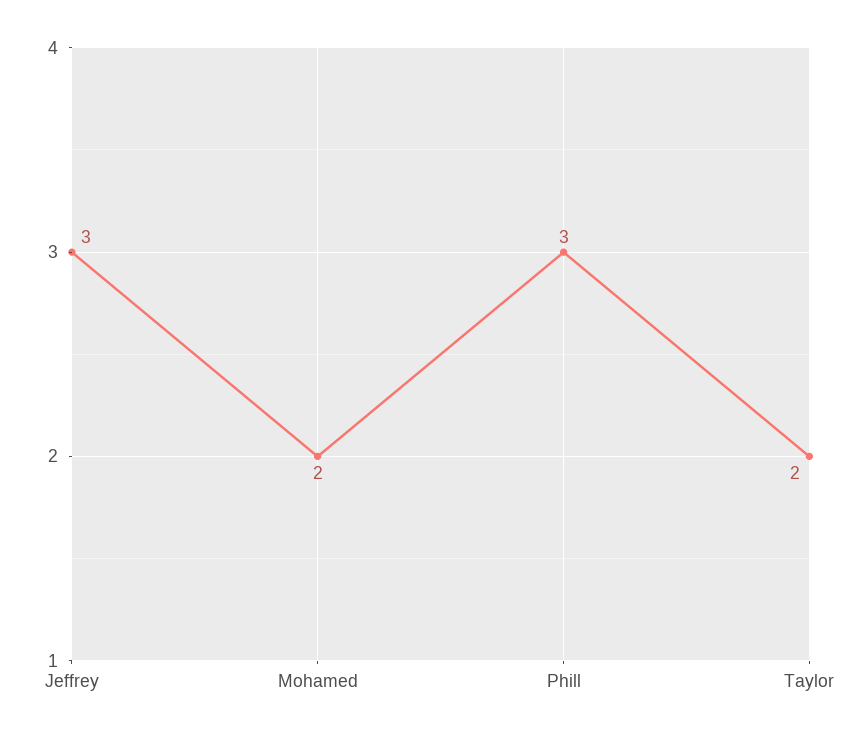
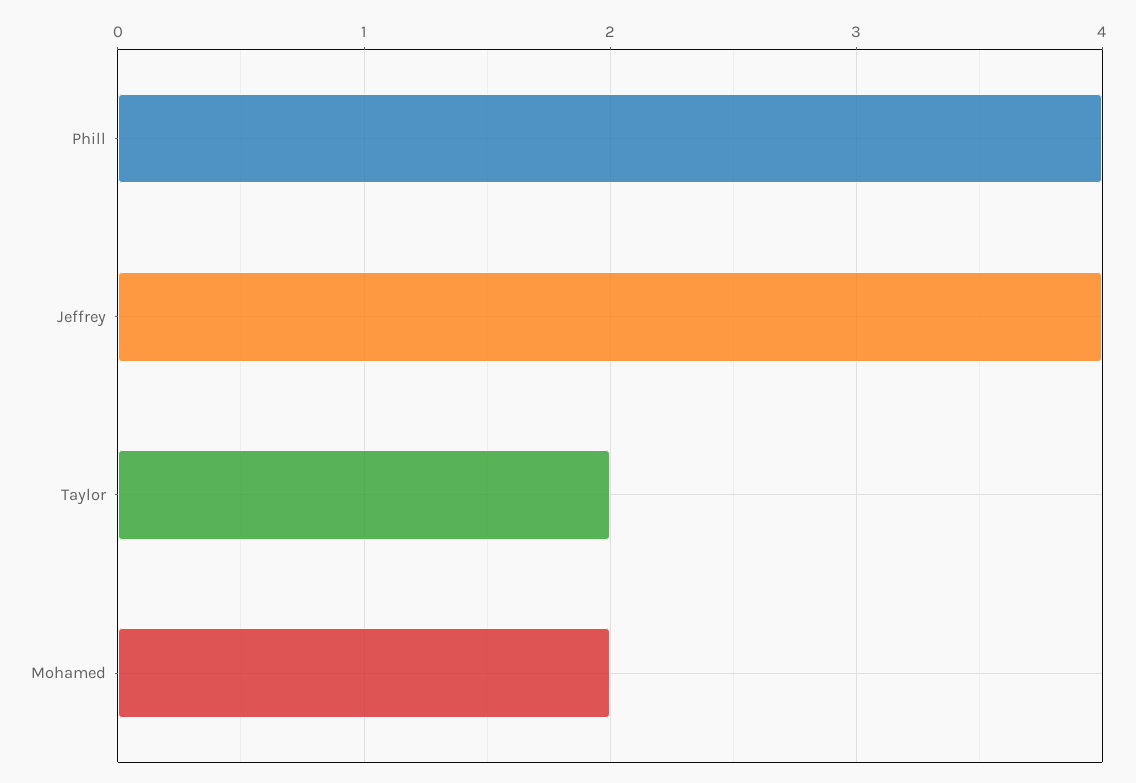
  {
-   "Jeffrey": 3,
+   "Jeffrey": 4,
    "Mohamed": 2,
-   "Phill": 3,
+   "Phill": 4,
    "Taylor": 2
  }

